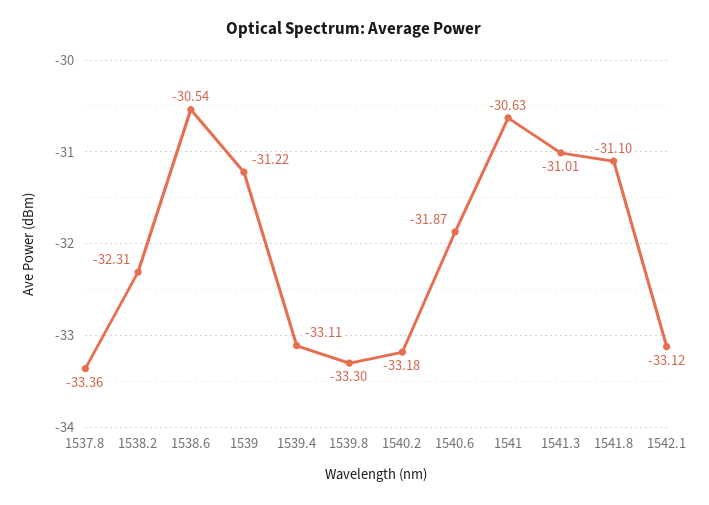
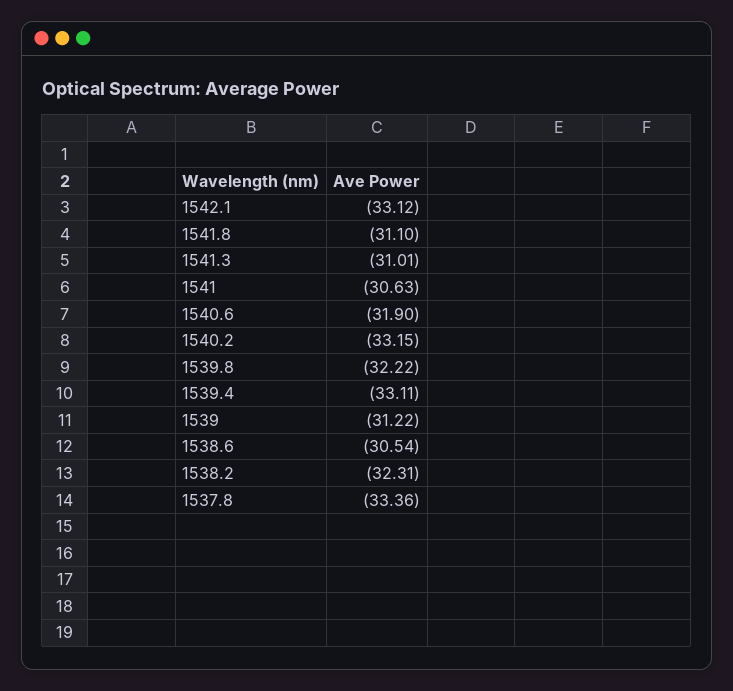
  {
    "1537.8": -33.36,
    "1538.2": -32.31,
    "1538.6": -30.54,
    "1539": -31.22,
    "1539.4": -33.11,
-   "1539.8": -33.3,
+   "1539.8": -32.22,
-   "1540.2": -33.18,
+   "1540.2": -33.15,
-   "1540.6": -31.87,
+   "1540.6": -31.9,
    "1541": -30.63,
    "1541.3": -31.01,
    "1541.8": -31.1,
    "1542.1": -33.12
  }

